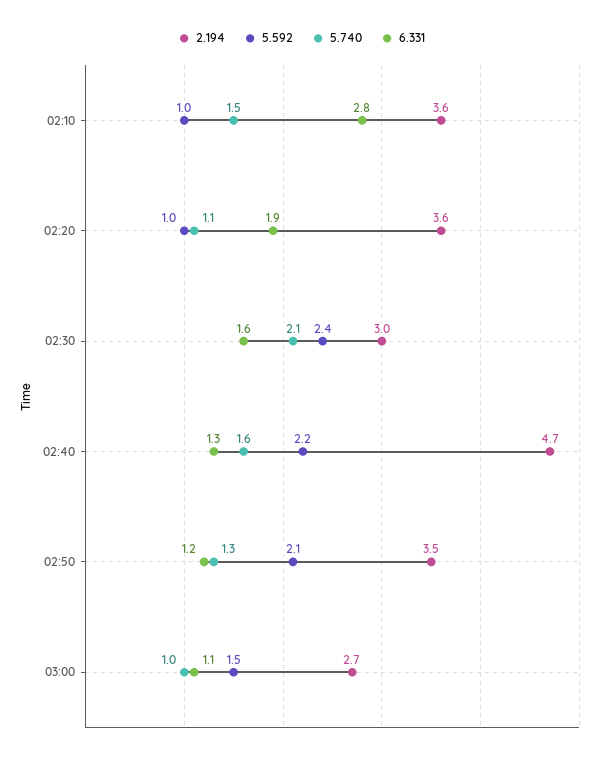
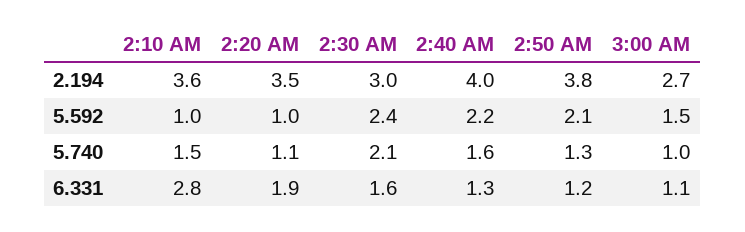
  {
    "2.194": {
      "02:10": 3.6,
-     "02:20": 3.6,
+     "02:20": 3.5,
      "02:30": 3,
-     "02:40": 4.7,
+     "02:40": 4,
-     "02:50": 3.5,
+     "02:50": 3.8,
      "03:00": 2.7
    },
    "5.592": {
      "02:10": 1,
      "02:20": 1,
      "02:30": 2.4,
      "02:40": 2.2,
      "02:50": 2.1,
      "03:00": 1.5
    },
    "5.740": {
      "02:10": 1.5,
      "02:20": 1.1,
      "02:30": 2.1,
      "02:40": 1.6,
      "02:50": 1.3,
      "03:00": 1
    },
    "6.331": {
      "02:10": 2.8,
      "02:20": 1.9,
      "02:30": 1.6,
      "02:40": 1.3,
      "02:50": 1.2,
      "03:00": 1.1
    }
  }

